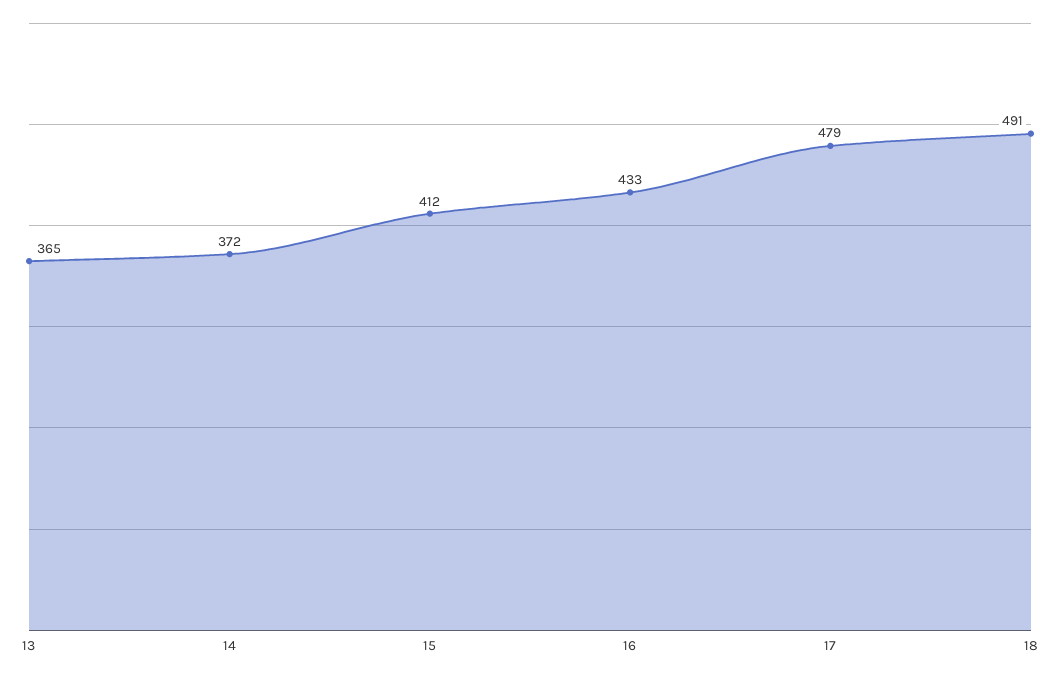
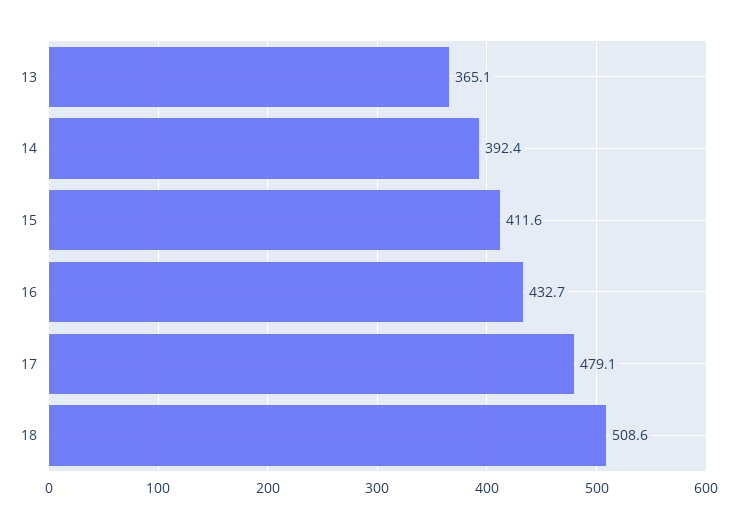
  {
    "13": 365.1,
-   "14": 372,
+   "14": 392.4,
    "15": 411.6,
    "16": 432.7,
    "17": 479.1,
-   "18": 491
+   "18": 508.6
  }

